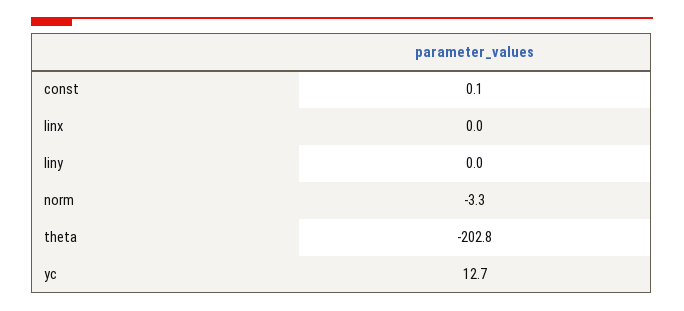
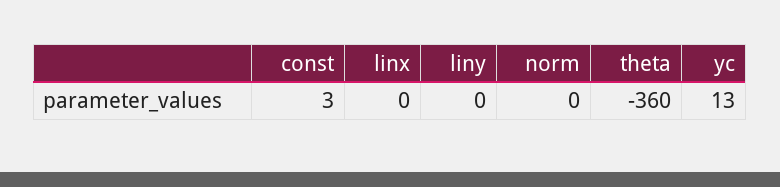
  {
-   "const": 0.1,
+   "const": 3,
    "linx": 0,
    "liny": 0,
-   "norm": -3.3,
+   "norm": 0,
-   "theta": -202.8,
+   "theta": -360,
    "yc": 12.7
  }

